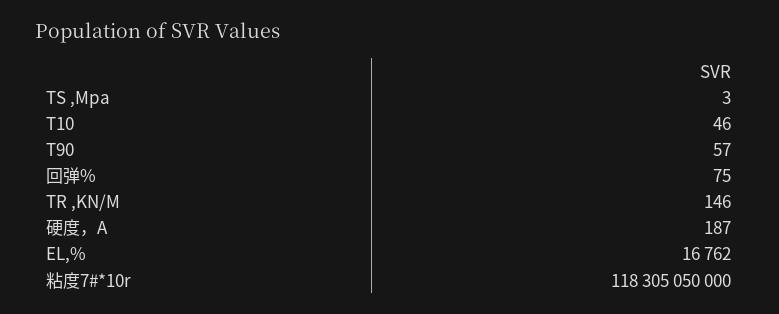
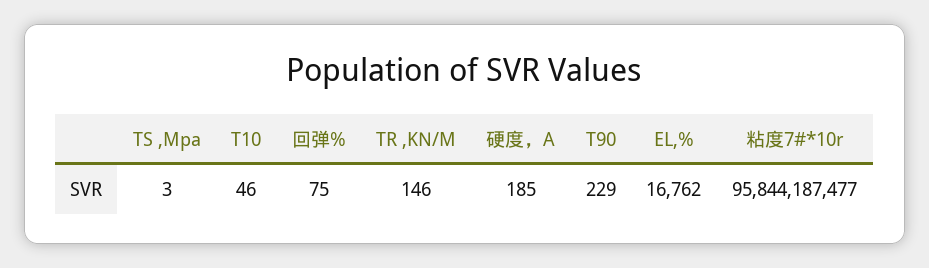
  {
    "TS ,Mpa": 3,
    "T10": 46,
-   "T90": 57,
+   "T90": 229,
    "回弹%": 75,
    "TR ,KN/M": 146,
-   "硬度，A": 187,
+   "硬度，A": 185,
    "EL,%": 16762,
-   "粘度7#*10r": 118305050000
+   "粘度7#*10r": 95844187477
  }

